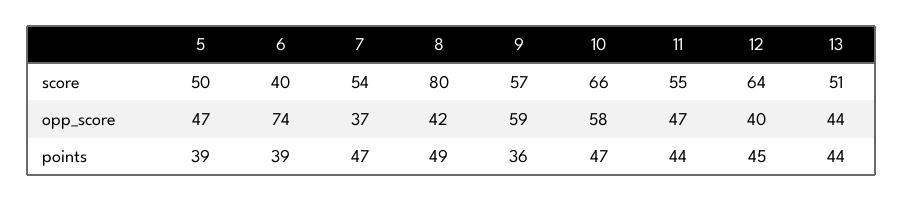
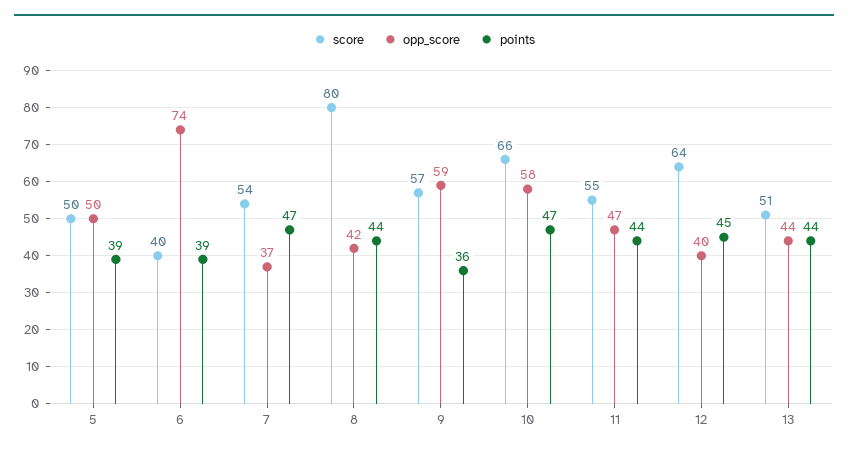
  {
    "score": {
      "5": 50,
      "6": 40,
      "7": 54,
      "8": 80,
      "9": 57,
      "10": 66,
      "11": 55,
      "12": 64,
      "13": 51
    },
    "opp_score": {
-     "5": 47,
+     "5": 50,
      "6": 74,
      "7": 37,
      "8": 42,
      "9": 59,
      "10": 58,
      "11": 47,
      "12": 40,
      "13": 44
    },
    "points": {
      "5": 39,
      "6": 39,
      "7": 47,
-     "8": 49,
+     "8": 44,
      "9": 36,
      "10": 47,
      "11": 44,
      "12": 45,
      "13": 44
    }
  }

